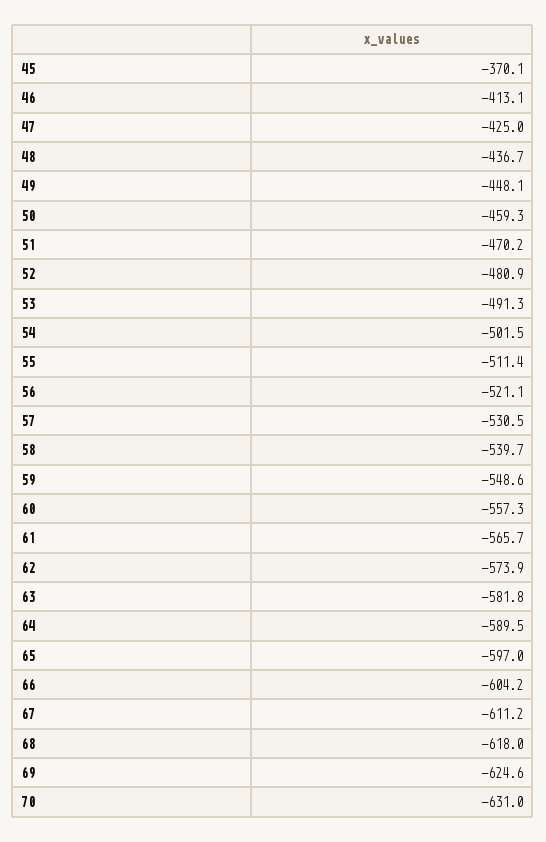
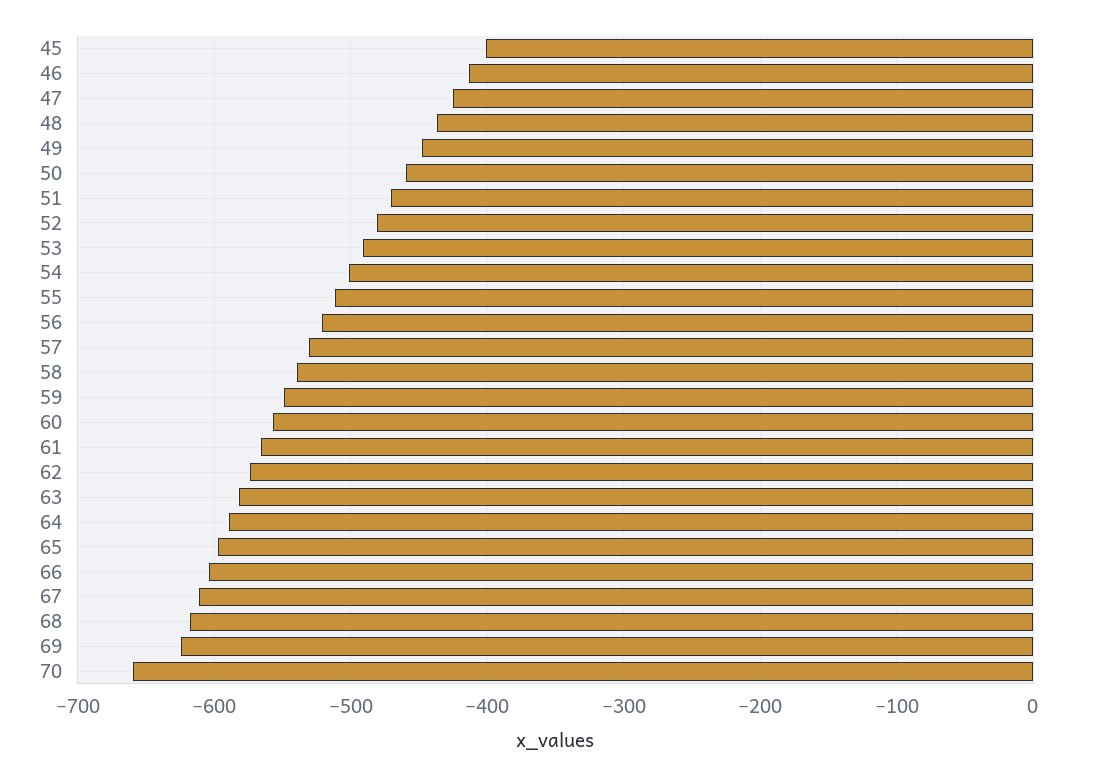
  {
-   "45": -370.1,
+   "45": -400,
    "46": -413.1,
    "47": -425,
    "48": -436.7,
    "49": -448.1,
    "50": -459.3,
    "51": -470.2,
    "52": -480.9,
    "53": -491.3,
    "54": -501.5,
    "55": -511.4,
    "56": -521.1,
    "57": -530.5,
    "58": -539.7,
    "59": -548.6,
    "60": -557.3,
    "61": -565.7,
    "62": -573.9,
    "63": -581.8,
    "64": -589.5,
    "65": -597,
    "66": -604.2,
    "67": -611.2,
    "68": -618,
    "69": -624.6,
-   "70": -631
+   "70": -660
  }

